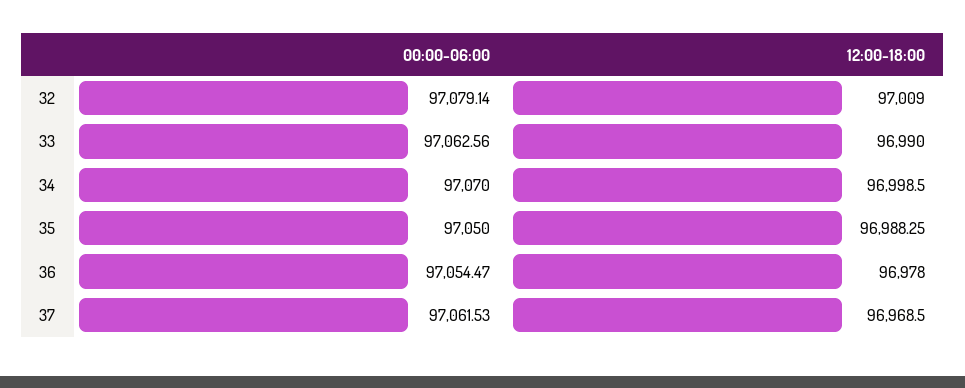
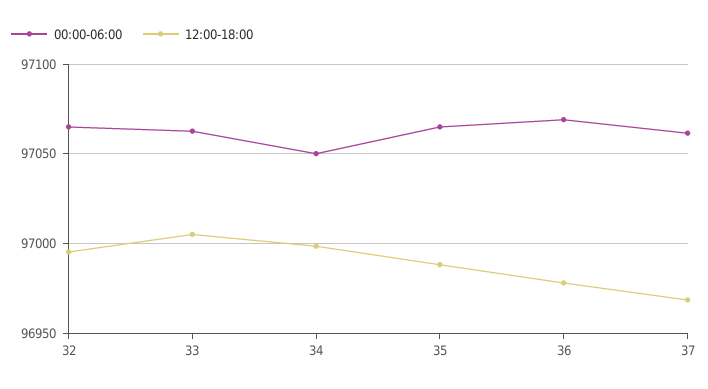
  {
    "00:00-06:00": {
-     "32": 97079.14,
+     "32": 97065,
      "33": 97062.56,
-     "34": 97070,
+     "34": 97050,
-     "35": 97050,
+     "35": 97065,
-     "36": 97054.47,
+     "36": 97070,
      "37": 97061.53
    },
    "12:00-18:00": {
-     "32": 97009,
+     "32": 96995,
-     "33": 96990,
+     "33": 97005,
      "34": 96998.5,
      "35": 96988.25,
      "36": 96978,
      "37": 96968.5
    }
  }

